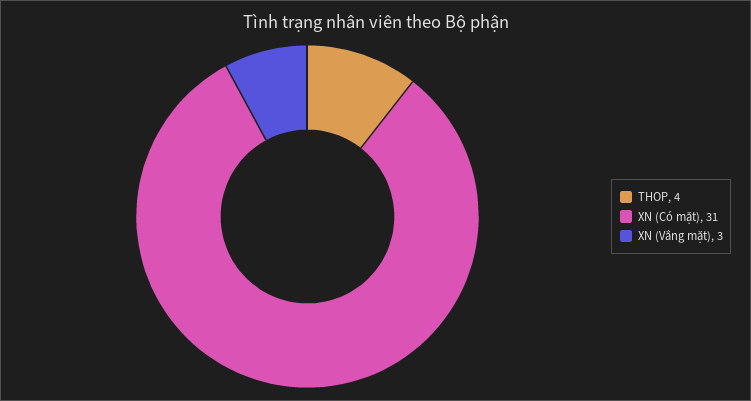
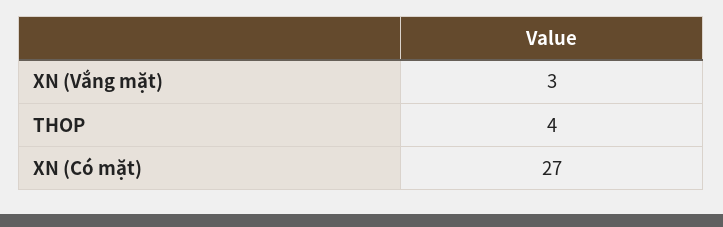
  {
    "THOP": 4,
-   "XN (Có mặt)": 31,
+   "XN (Có mặt)": 27,
    "XN (Vắng mặt)": 3
  }

